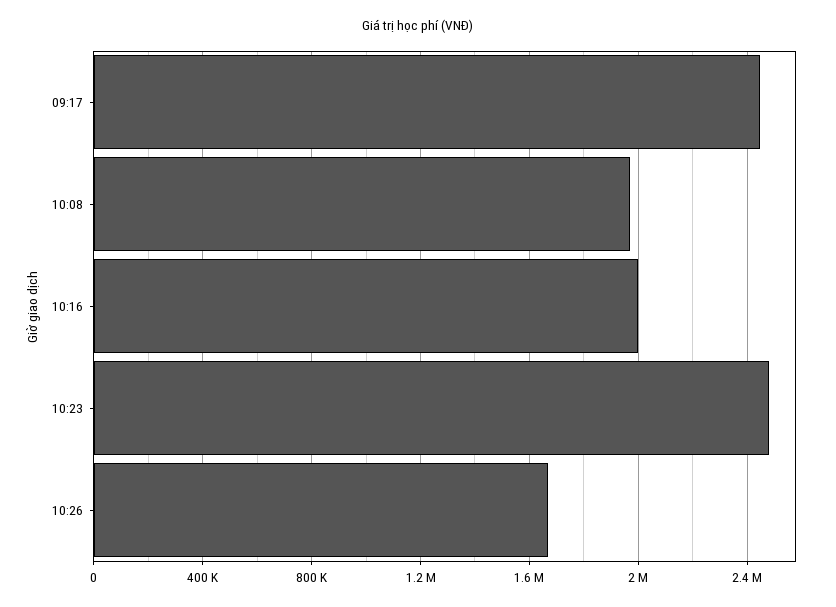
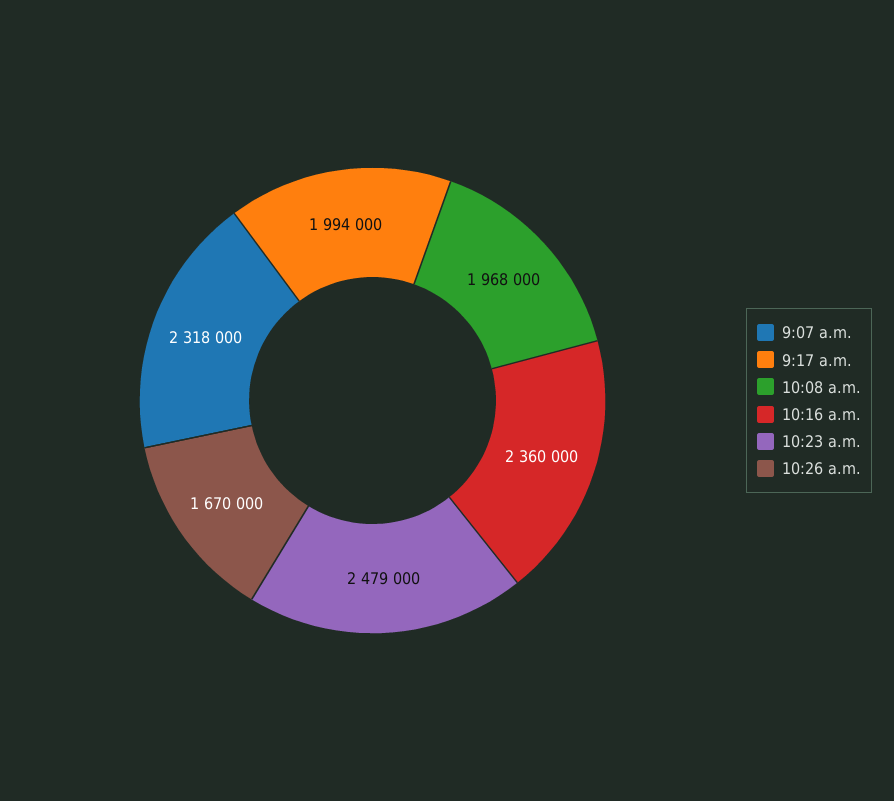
  {
-   "09:17": 2450000,
+   "09:17": 1994000,
    "10:08": 1968000,
-   "10:16": 2000000,
+   "10:16": 2360000,
    "10:23": 2479000,
-   "10:26": 1670000
+   "10:26": 1670000,
+   "9:07 a.m.": 2318000
  }

